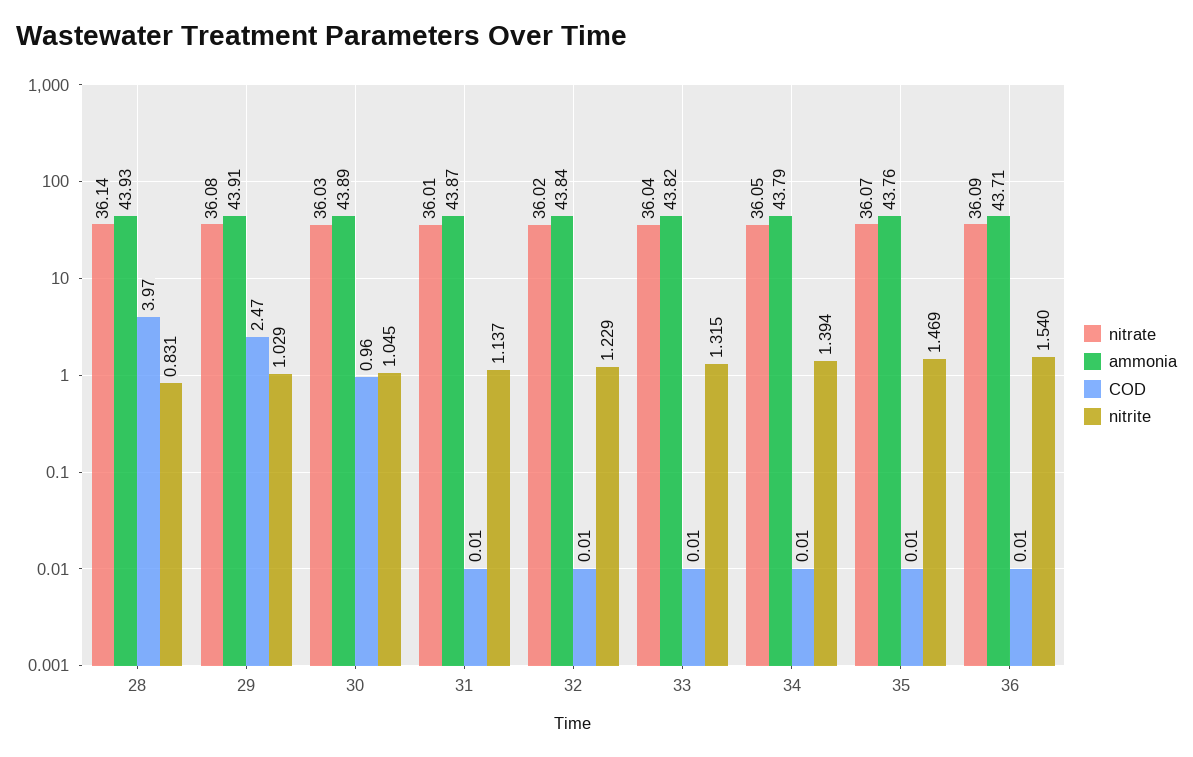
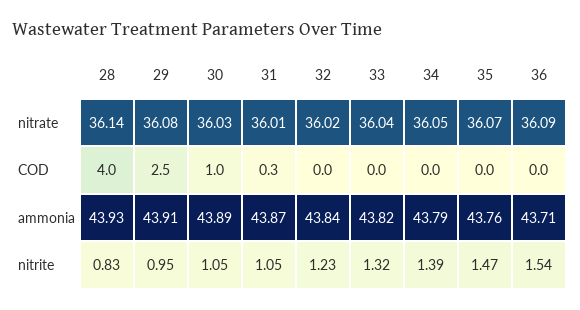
  {
    "nitrate": {
      "28": 36.14,
      "29": 36.08,
      "30": 36.03,
      "31": 36.01,
      "32": 36.02,
      "33": 36.04,
      "34": 36.05,
      "35": 36.07,
      "36": 36.09
    },
    "ammonia": {
      "28": 43.93,
      "29": 43.91,
      "30": 43.89,
      "31": 43.87,
      "32": 43.84,
      "33": 43.82,
      "34": 43.79,
      "35": 43.76,
      "36": 43.71
    },
    "COD": {
      "28": 3.97,
      "29": 2.47,
      "30": 0.96,
-     "31": 0.01,
+     "31": 0.3,
      "32": 0.01,
      "33": 0.01,
      "34": 0.01,
      "35": 0.01,
      "36": 0.01
    },
    "nitrite": {
      "28": 0.831,
-     "29": 1.029,
+     "29": 0.95,
      "30": 1.045,
-     "31": 1.137,
+     "31": 1.05,
      "32": 1.229,
      "33": 1.315,
      "34": 1.394,
      "35": 1.469,
      "36": 1.54
    }
  }

